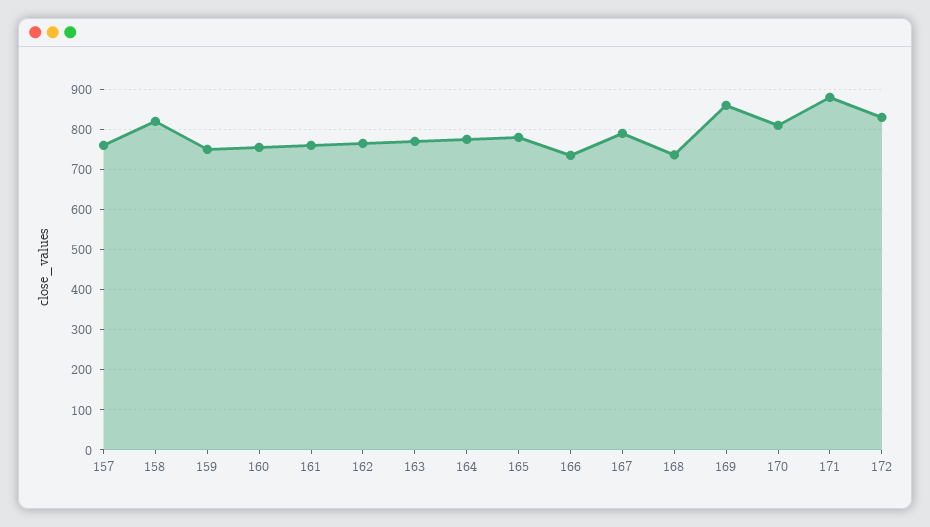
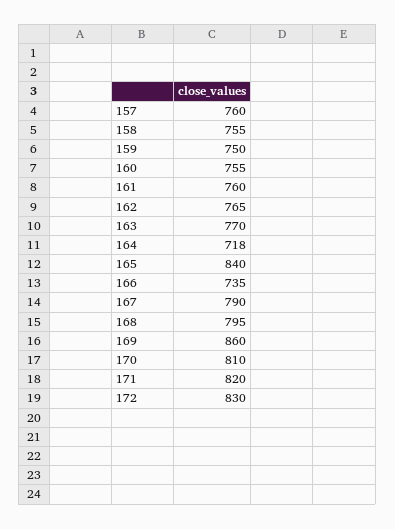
  {
    "157": 760,
-   "158": 820,
+   "158": 755,
    "159": 750,
    "160": 755,
    "161": 760,
    "162": 765,
    "163": 770,
-   "164": 780,
+   "164": 718,
-   "165": 780,
+   "165": 840,
    "166": 735,
    "167": 790,
-   "168": 740,
+   "168": 795,
    "169": 860,
    "170": 810,
-   "171": 880,
+   "171": 820,
    "172": 830
  }

